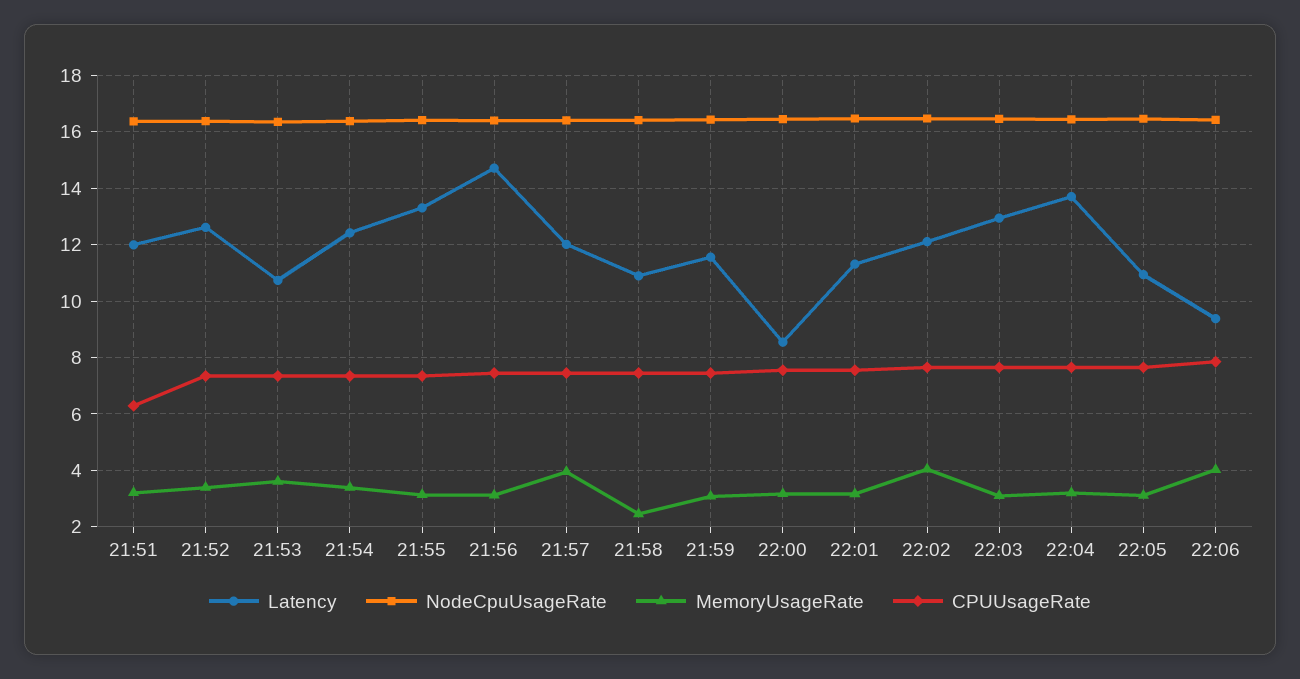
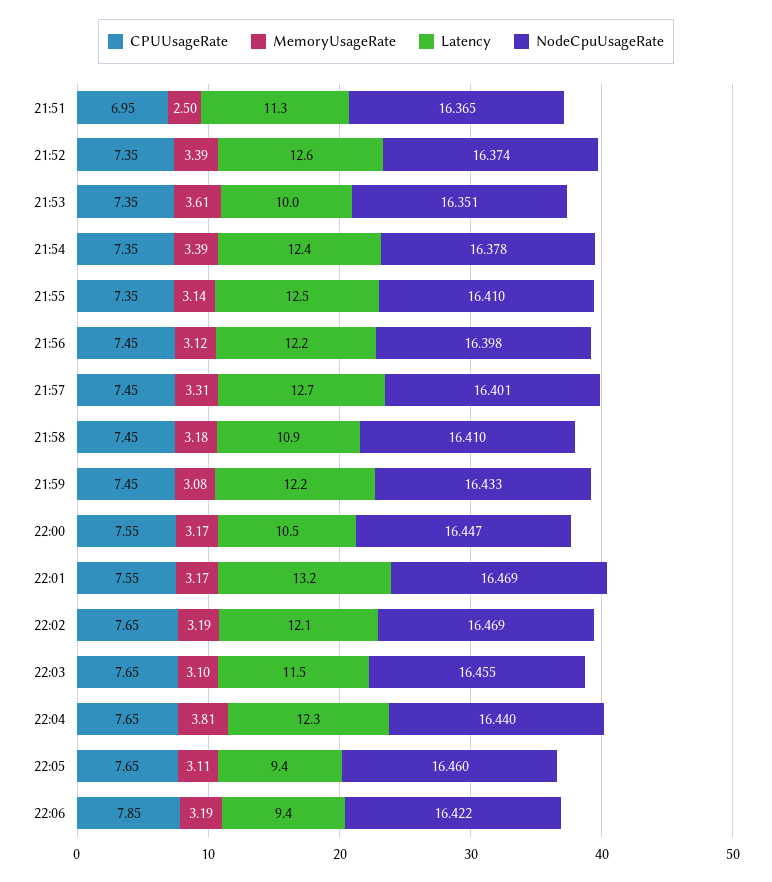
  {
    "Latency": {
-     "21:51": 12,
+     "21:51": 11.3,
      "21:52": 12.6,
-     "21:53": 10.75,
+     "21:53": 10,
      "21:54": 12.4,
-     "21:55": 13.25,
+     "21:55": 12.5,
-     "21:56": 14.75,
+     "21:56": 12.2,
-     "21:57": 12,
+     "21:57": 12.7,
      "21:58": 10.9,
-     "21:59": 11.5,
+     "21:59": 12.2,
-     "22:00": 8.5,
+     "22:00": 10.5,
-     "22:01": 11.25,
+     "22:01": 13.2,
      "22:02": 12.1,
-     "22:03": 13,
+     "22:03": 11.5,
-     "22:04": 13.75,
+     "22:04": 12.3,
-     "22:05": 11,
+     "22:05": 9.4,
      "22:06": 9.4
    },
    "NodeCpuUsageRate": {
      "21:51": 16.365,
      "21:52": 16.374,
      "21:53": 16.351,
      "21:54": 16.378,
      "21:55": 16.41,
      "21:56": 16.398,
      "21:57": 16.401,
      "21:58": 16.41,
      "21:59": 16.433,
      "22:00": 16.447,
      "22:01": 16.469,
      "22:02": 16.469,
      "22:03": 16.455,
      "22:04": 16.44,
      "22:05": 16.46,
      "22:06": 16.422
    },
    "MemoryUsageRate": {
-     "21:51": 3.25,
+     "21:51": 2.5,
      "21:52": 3.39,
      "21:53": 3.61,
      "21:54": 3.39,
      "21:55": 3.14,
      "21:56": 3.12,
-     "21:57": 4,
+     "21:57": 3.31,
-     "21:58": 2.5,
+     "21:58": 3.18,
      "21:59": 3.08,
      "22:00": 3.17,
      "22:01": 3.17,
-     "22:02": 4,
+     "22:02": 3.19,
      "22:03": 3.1,
-     "22:04": 3.25,
+     "22:04": 3.81,
      "22:05": 3.11,
-     "22:06": 4
+     "22:06": 3.19
    },
    "CPUUsageRate": {
-     "21:51": 6.25,
+     "21:51": 6.95,
      "21:52": 7.35,
      "21:53": 7.35,
      "21:54": 7.35,
      "21:55": 7.35,
      "21:56": 7.45,
      "21:57": 7.45,
      "21:58": 7.45,
      "21:59": 7.45,
      "22:00": 7.55,
      "22:01": 7.55,
      "22:02": 7.65,
      "22:03": 7.65,
      "22:04": 7.65,
      "22:05": 7.65,
      "22:06": 7.85
    }
  }

